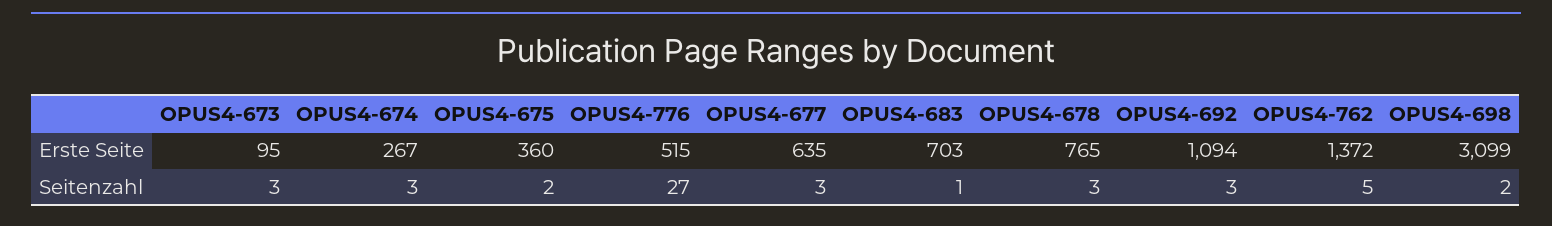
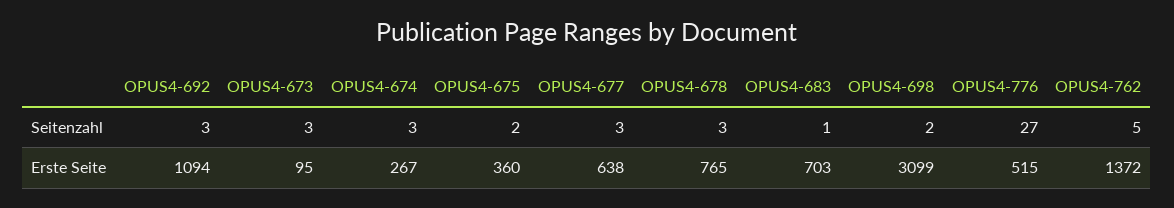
  {
    "OPUS4-673": {
      "Erste Seite": 95,
      "Seitenzahl": 3
    },
    "OPUS4-674": {
      "Erste Seite": 267,
      "Seitenzahl": 3
    },
    "OPUS4-675": {
      "Erste Seite": 360,
      "Seitenzahl": 2
    },
    "OPUS4-776": {
      "Erste Seite": 515,
      "Seitenzahl": 27
    },
    "OPUS4-677": {
-     "Erste Seite": 635,
+     "Erste Seite": 638,
      "Seitenzahl": 3
    },
    "OPUS4-683": {
      "Erste Seite": 703,
      "Seitenzahl": 1
    },
    "OPUS4-678": {
      "Erste Seite": 765,
      "Seitenzahl": 3
    },
    "OPUS4-692": {
      "Erste Seite": 1094,
      "Seitenzahl": 3
    },
    "OPUS4-762": {
      "Erste Seite": 1372,
      "Seitenzahl": 5
    },
    "OPUS4-698": {
      "Erste Seite": 3099,
      "Seitenzahl": 2
    }
  }

